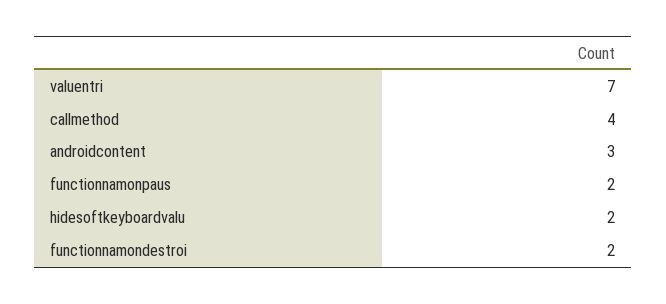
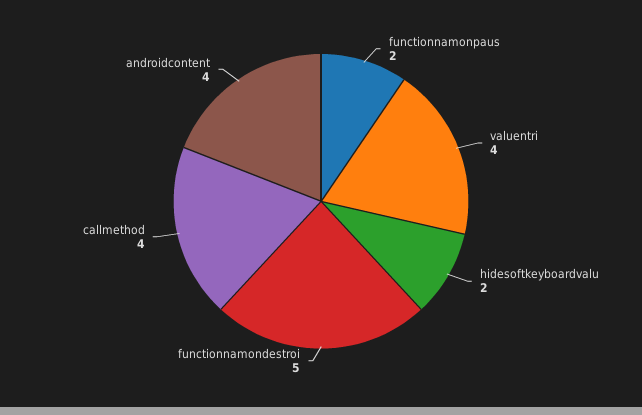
  {
-   "valuentri": 7,
+   "valuentri": 4,
    "callmethod": 4,
-   "androidcontent": 3,
+   "androidcontent": 4,
    "functionnamonpaus": 2,
    "hidesoftkeyboardvalu": 2,
-   "functionnamondestroi": 2
+   "functionnamondestroi": 5
  }

